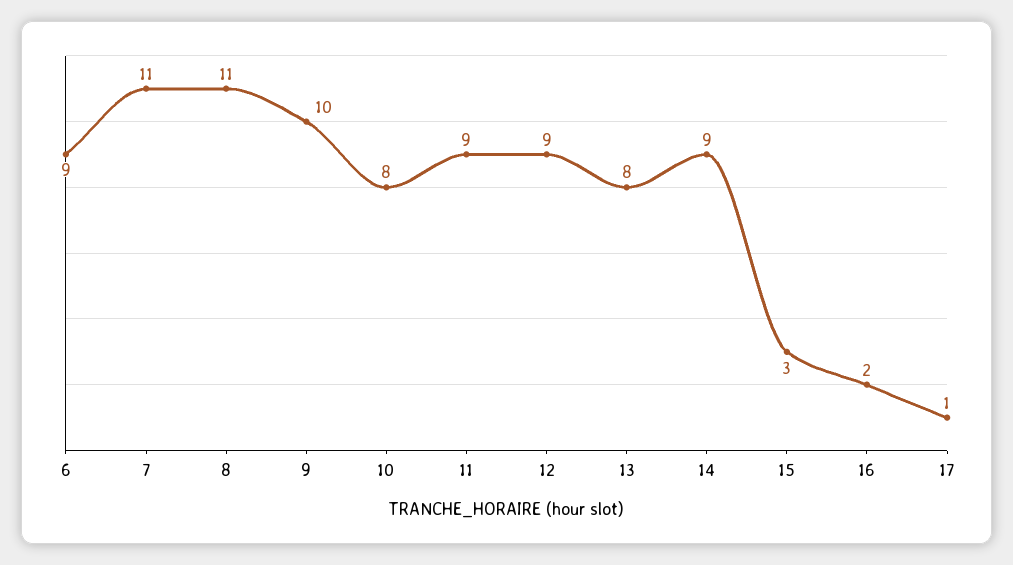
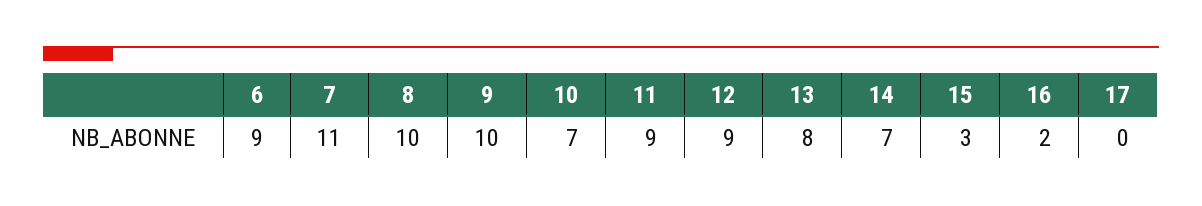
  {
    "6": 9,
    "7": 11,
-   "8": 11,
+   "8": 10,
    "9": 10,
-   "10": 8,
+   "10": 7,
    "11": 9,
    "12": 9,
    "13": 8,
-   "14": 9,
+   "14": 7,
    "15": 3,
    "16": 2,
-   "17": 1
+   "17": 0
  }

